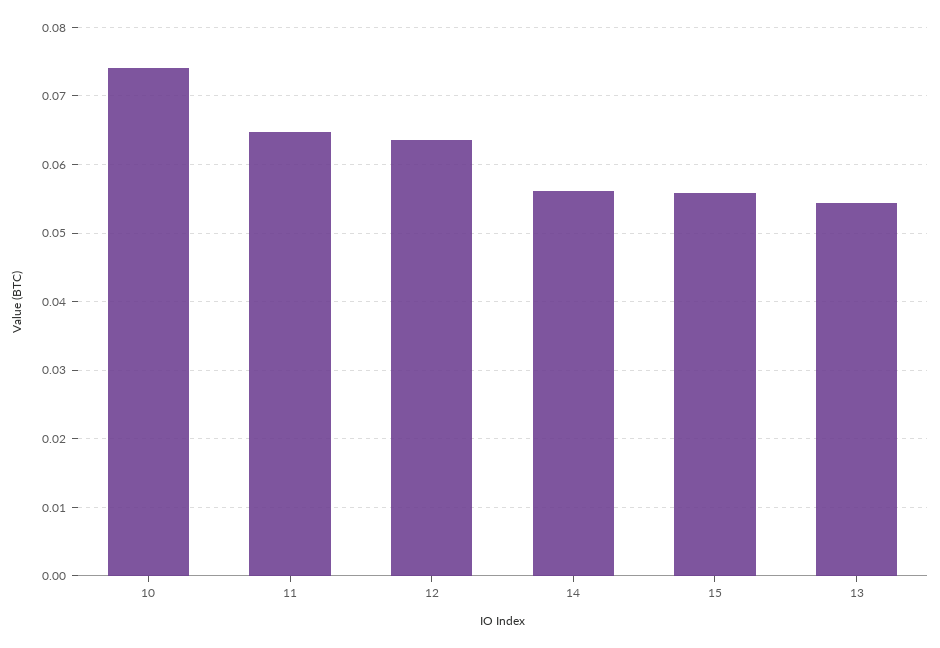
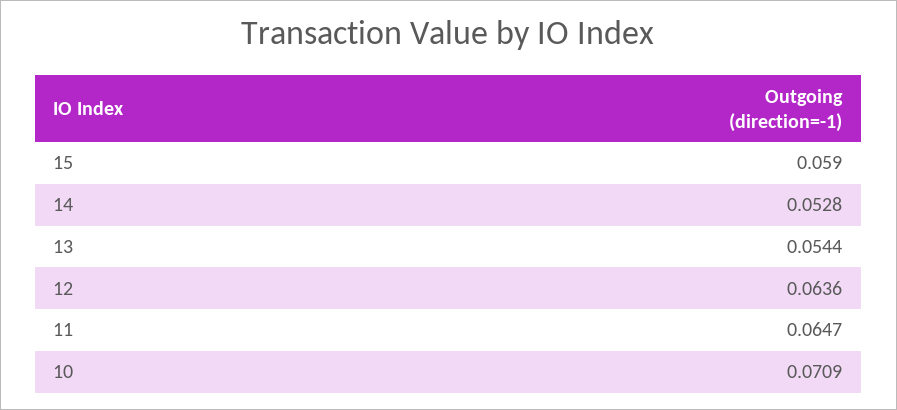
  {
-   "10": 0.074,
+   "10": 0.0709,
    "11": 0.0647,
    "12": 0.0636,
-   "14": 0.056,
+   "14": 0.0528,
-   "15": 0.056,
+   "15": 0.059,
    "13": 0.0544
  }

